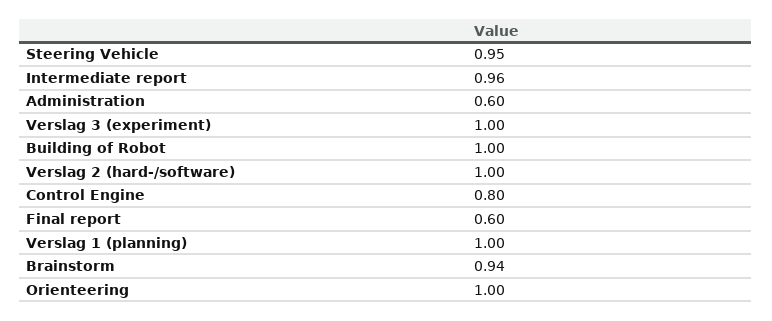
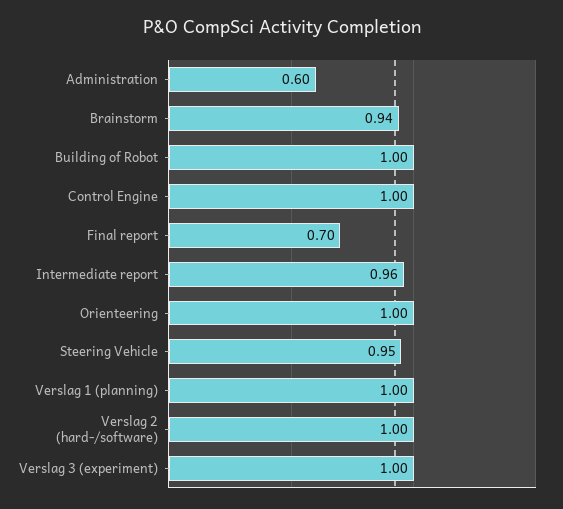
  {
    "Steering Vehicle": 0.95,
    "Intermediate report": 0.96,
    "Administration": 0.6,
    "Verslag 3 (experiment)": 1,
    "Building of Robot": 1,
    "Verslag 2 (hard-/software)": 1,
-   "Control Engine": 0.8,
+   "Control Engine": 1,
-   "Final report": 0.6,
+   "Final report": 0.7,
    "Verslag 1 (planning)": 1,
    "Brainstorm": 0.94,
    "Orienteering": 1
  }

